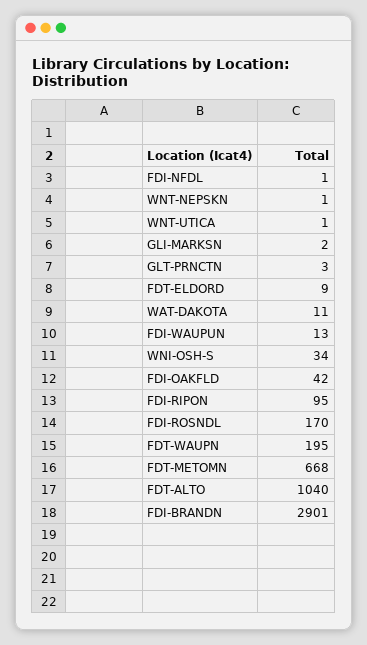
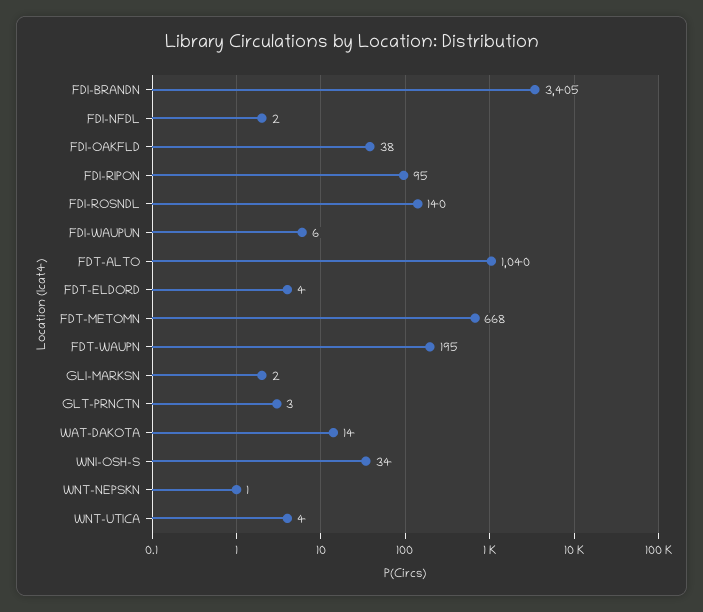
  {
-   "FDI-NFDL": 1,
+   "FDI-NFDL": 2,
    "WNT-NEPSKN": 1,
-   "WNT-UTICA": 1,
+   "WNT-UTICA": 4,
    "GLI-MARKSN": 2,
    "GLT-PRNCTN": 3,
-   "FDT-ELDORD": 9,
+   "FDT-ELDORD": 4,
-   "WAT-DAKOTA": 11,
+   "WAT-DAKOTA": 14,
-   "FDI-WAUPUN": 13,
+   "FDI-WAUPUN": 6,
    "WNI-OSH-S": 34,
-   "FDI-OAKFLD": 42,
+   "FDI-OAKFLD": 38,
    "FDI-RIPON": 95,
-   "FDI-ROSNDL": 170,
+   "FDI-ROSNDL": 140,
    "FDT-WAUPN": 195,
    "FDT-METOMN": 668,
    "FDT-ALTO": 1040,
-   "FDI-BRANDN": 2901
+   "FDI-BRANDN": 3405
  }

